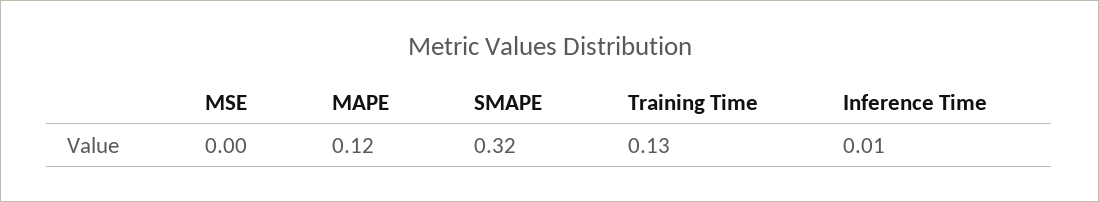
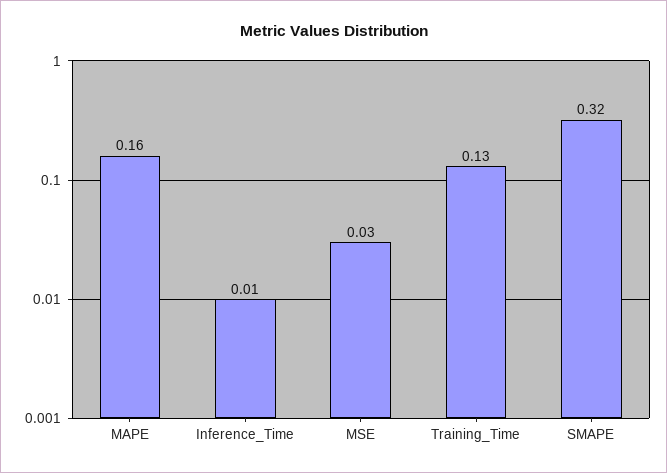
  {
-   "MSE": 0,
+   "MSE": 0.03,
-   "MAPE": 0.12,
+   "MAPE": 0.16,
    "SMAPE": 0.32,
    "Training Time": 0.13,
    "Inference Time": 0.01
  }

